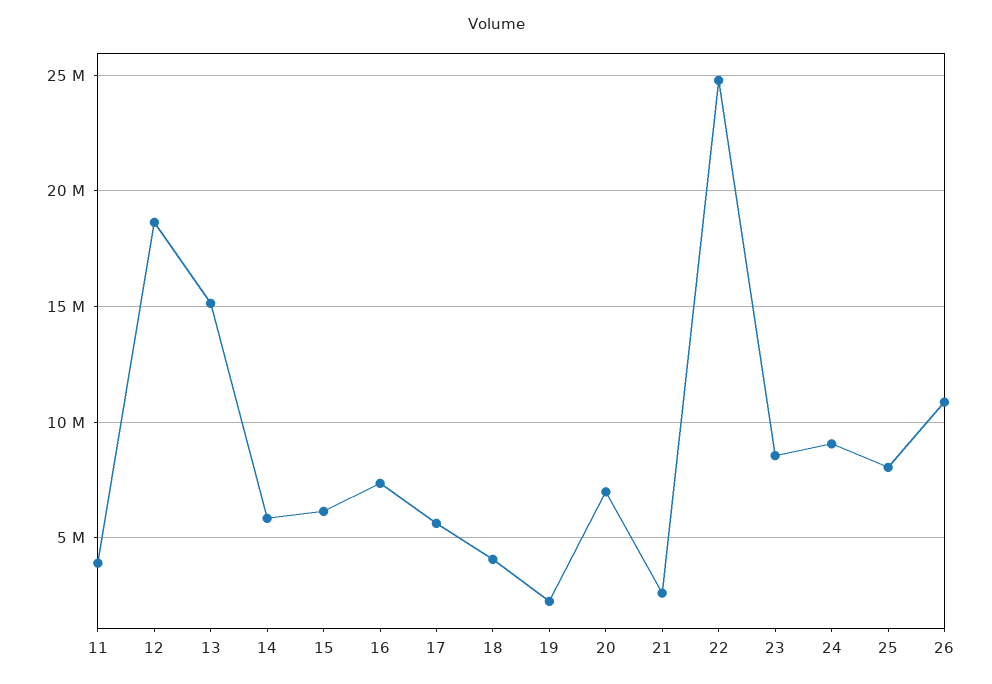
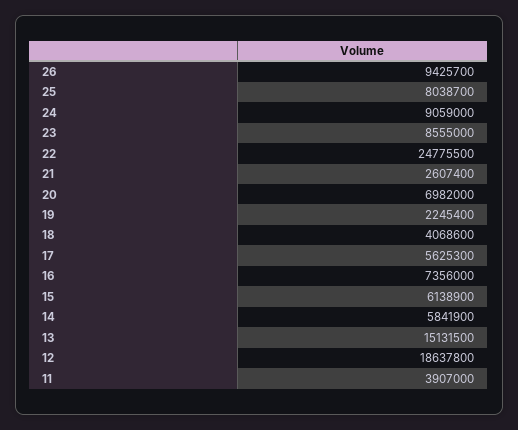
  {
    "11": 3907000,
    "12": 18637800,
    "13": 15131500,
    "14": 5841900,
    "15": 6138900,
    "16": 7356000,
    "17": 5625300,
    "18": 4068600,
    "19": 2245400,
    "20": 6982000,
    "21": 2607400,
    "22": 24775500,
    "23": 8555000,
    "24": 9059000,
    "25": 8038700,
-   "26": 11000000
+   "26": 9425700
  }

